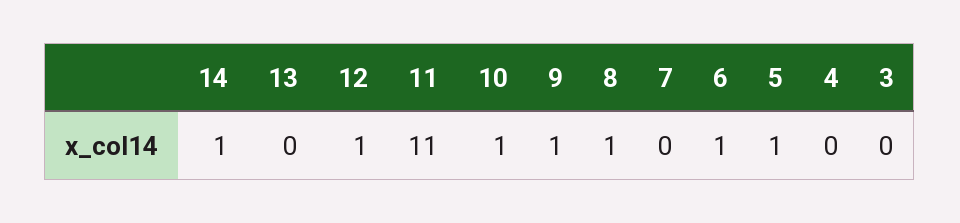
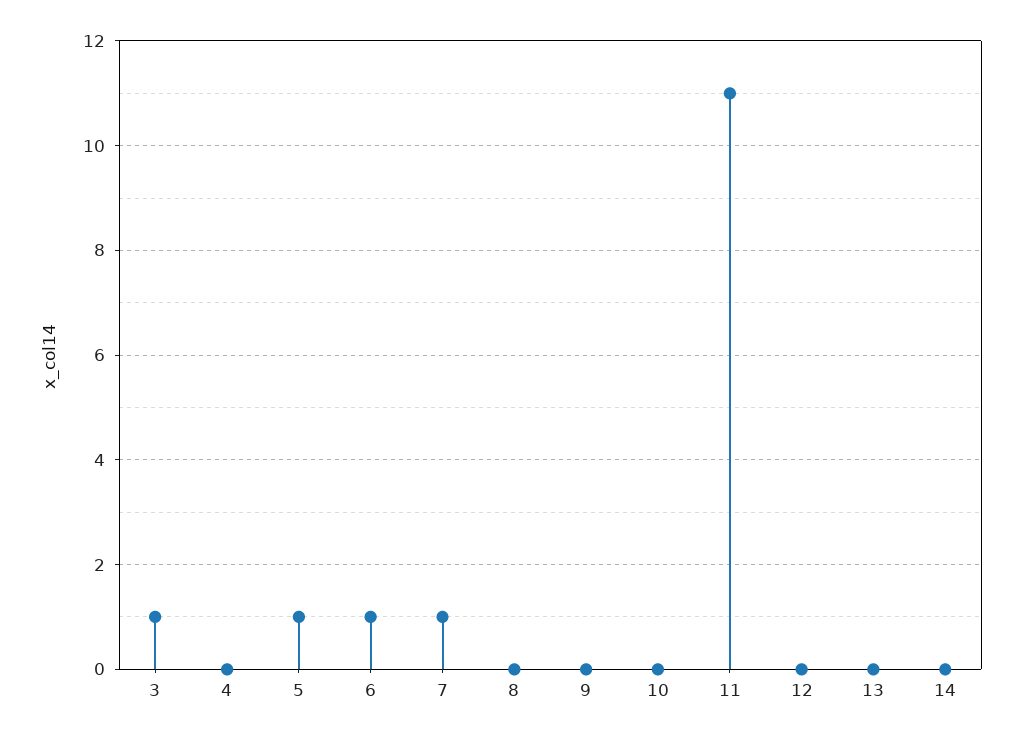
  {
-   "14": 1,
+   "14": 0,
    "13": 0,
-   "12": 1,
+   "12": 0,
    "11": 11,
-   "10": 1,
+   "10": 0,
-   "9": 1,
+   "9": 0,
-   "8": 1,
+   "8": 0,
-   "7": 0,
+   "7": 1,
    "6": 1,
    "5": 1,
    "4": 0,
-   "3": 0
+   "3": 1
  }

